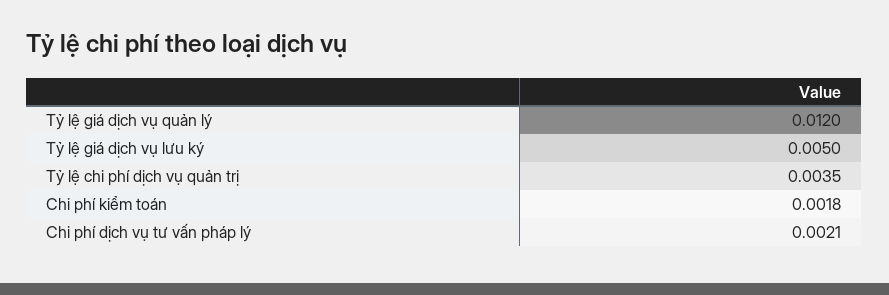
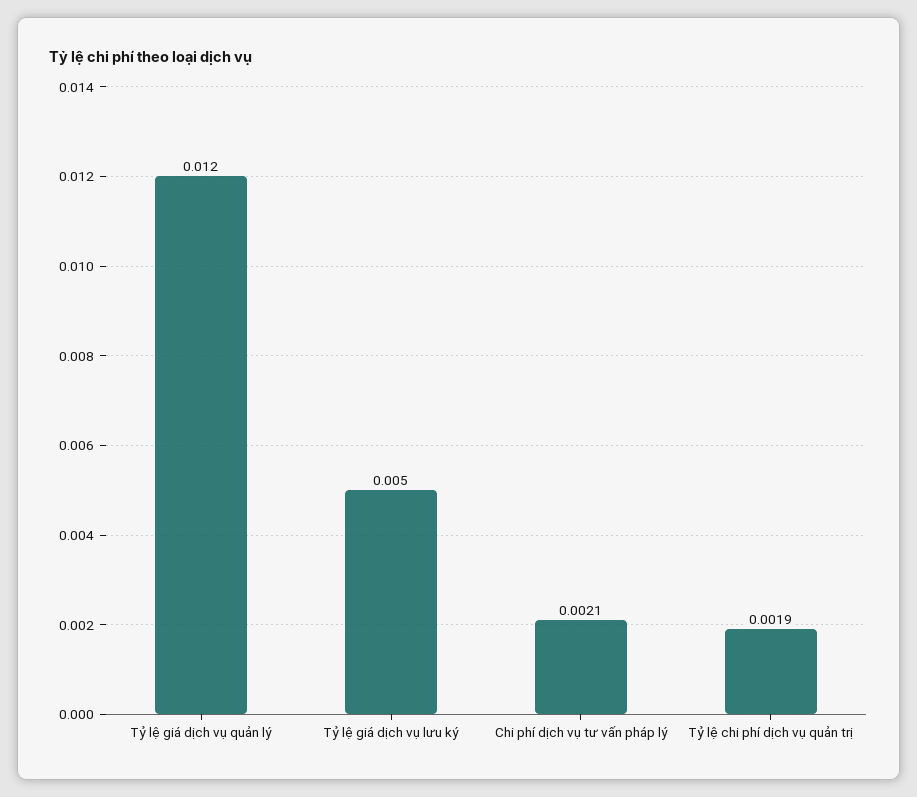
  {
    "Tỷ lệ giá dịch vụ quản lý": 0.012,
    "Tỷ lệ giá dịch vụ lưu ký": 0.005,
-   "Tỷ lệ chi phí dịch vụ quản trị": 0.0035,
+   "Tỷ lệ chi phí dịch vụ quản trị": 0.0019,
-   "Chi phí kiểm toán": 0.0018,
    "Chi phí dịch vụ tư vấn pháp lý": 0.0021
  }

